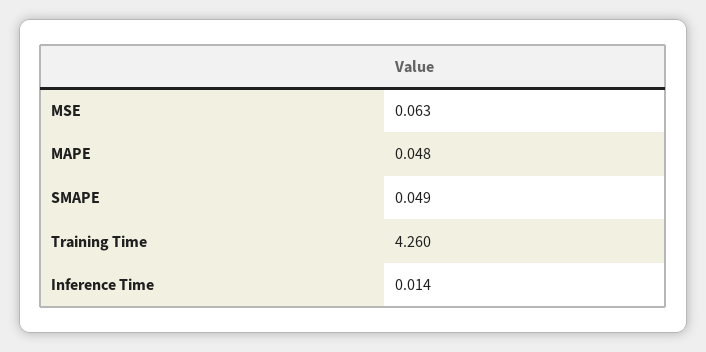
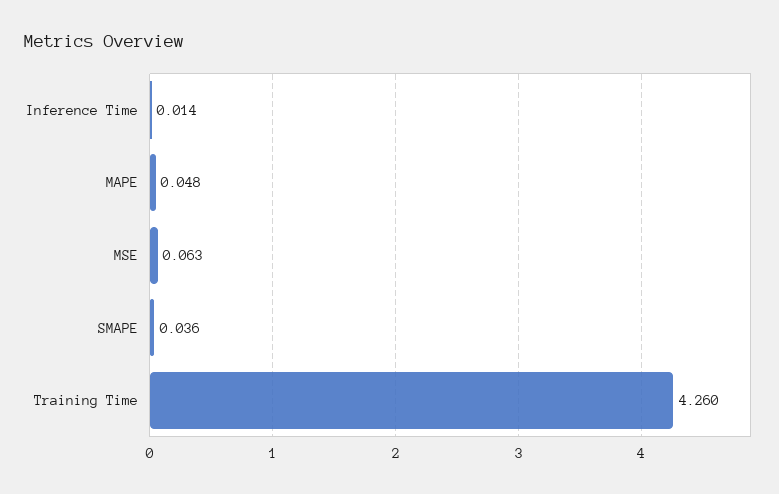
  {
    "MSE": 0.063,
    "MAPE": 0.048,
-   "SMAPE": 0.049,
+   "SMAPE": 0.036,
    "Training Time": 4.26,
    "Inference Time": 0.014
  }

